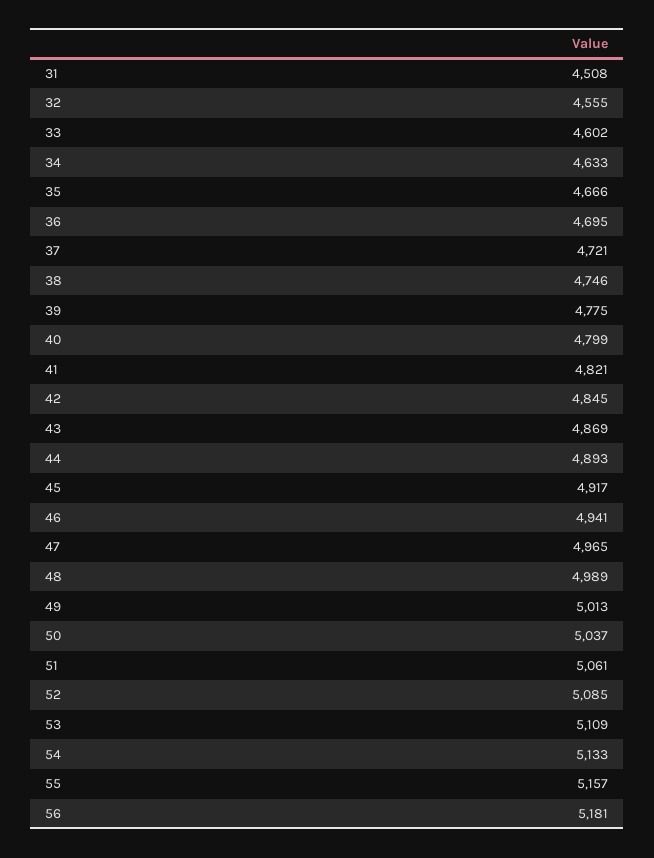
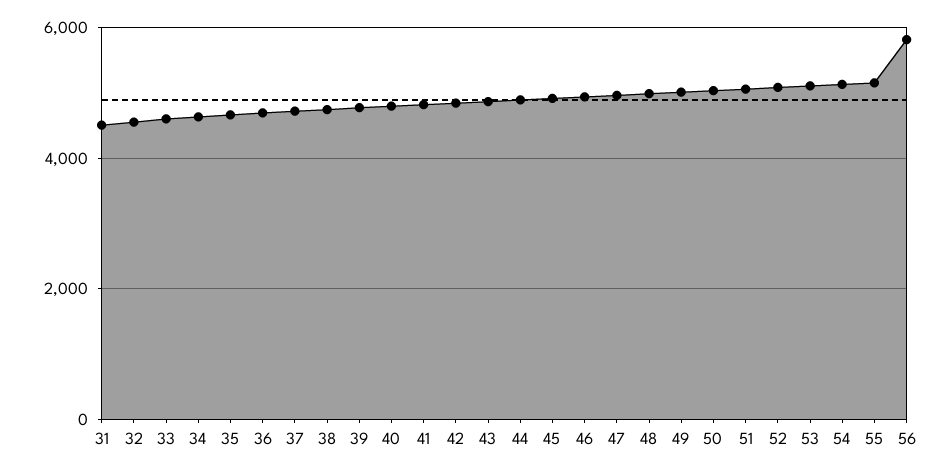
  {
    "31": 4508,
    "32": 4555,
    "33": 4602,
    "34": 4633,
    "35": 4666,
    "36": 4695,
    "37": 4721,
    "38": 4746,
    "39": 4775,
    "40": 4799,
    "41": 4821,
    "42": 4845,
    "43": 4869,
    "44": 4893,
    "45": 4917,
    "46": 4941,
    "47": 4965,
    "48": 4989,
    "49": 5013,
    "50": 5037,
    "51": 5061,
    "52": 5085,
    "53": 5109,
    "54": 5133,
    "55": 5157,
-   "56": 5181
+   "56": 5800
  }

